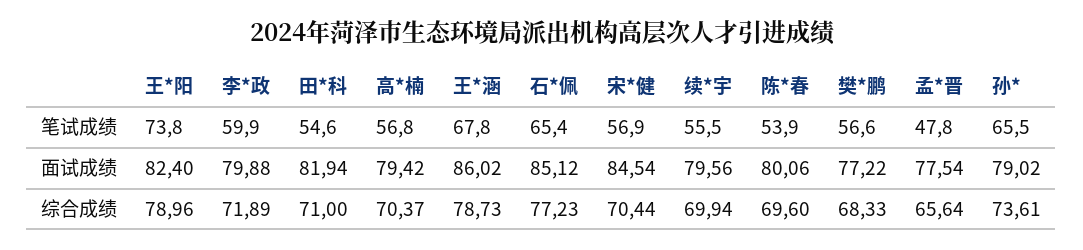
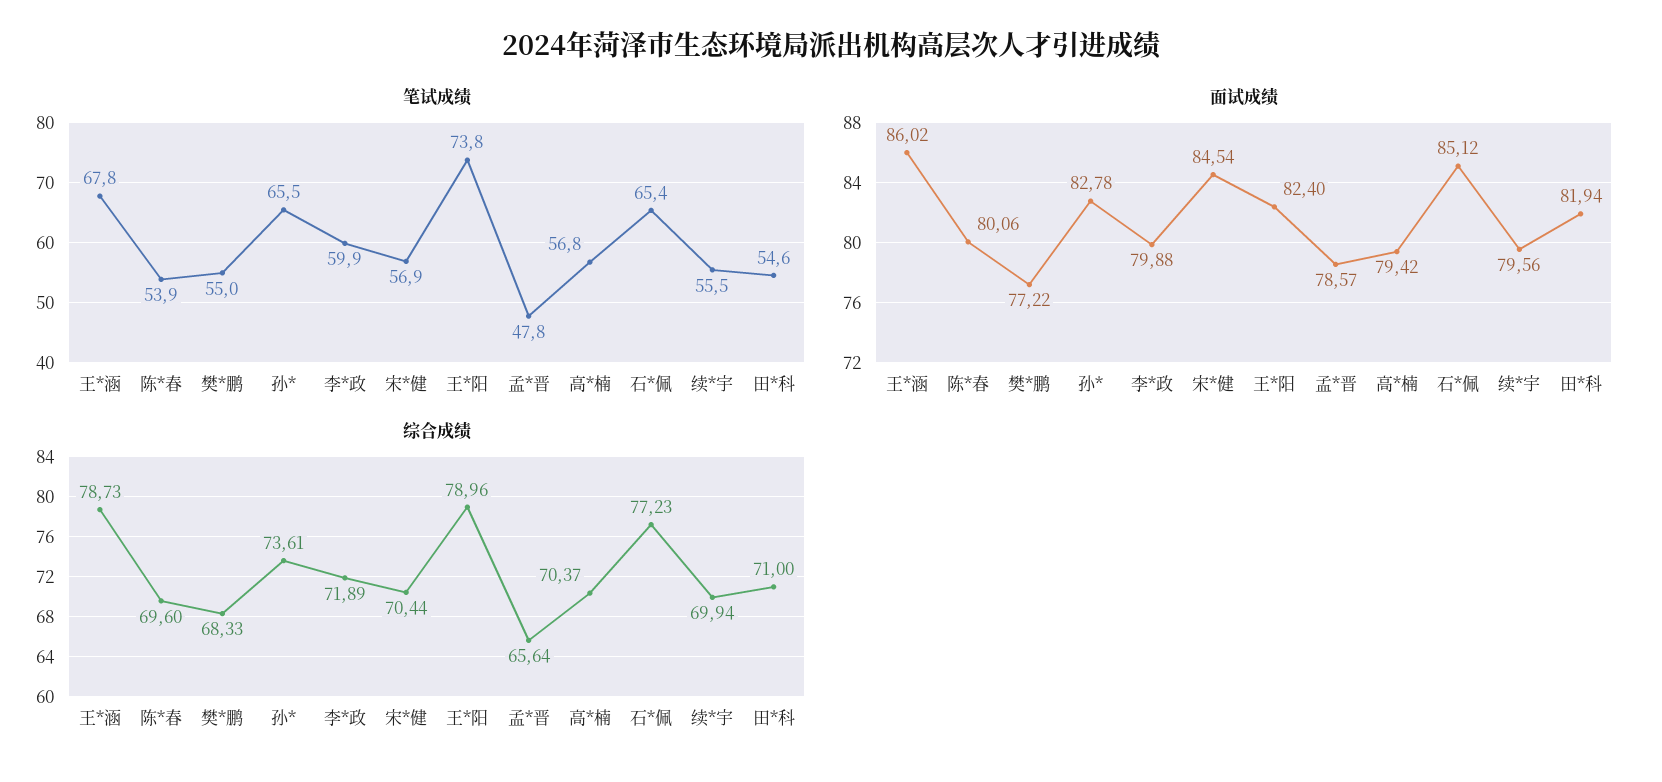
  {
    "笔试成绩": {
      "王*阳": 73.8,
      "李*政": 59.9,
      "田*科": 54.6,
      "高*楠": 56.8,
      "王*涵": 67.8,
      "石*佩": 65.4,
      "宋*健": 56.9,
      "续*宇": 55.5,
      "陈*春": 53.9,
-     "樊*鹏": 56.6,
+     "樊*鹏": 55,
      "孟*晋": 47.8,
      "孙*": 65.5
    },
    "面试成绩": {
      "王*阳": 82.4,
      "李*政": 79.88,
      "田*科": 81.94,
      "高*楠": 79.42,
      "王*涵": 86.02,
      "石*佩": 85.12,
      "宋*健": 84.54,
      "续*宇": 79.56,
      "陈*春": 80.06,
      "樊*鹏": 77.22,
-     "孟*晋": 77.54,
+     "孟*晋": 78.57,
-     "孙*": 79.02
+     "孙*": 82.78
    },
    "综合成绩": {
      "王*阳": 78.96,
      "李*政": 71.89,
      "田*科": 71,
      "高*楠": 70.37,
      "王*涵": 78.73,
      "石*佩": 77.23,
      "宋*健": 70.44,
      "续*宇": 69.94,
      "陈*春": 69.6,
      "樊*鹏": 68.33,
      "孟*晋": 65.64,
      "孙*": 73.61
    }
  }

